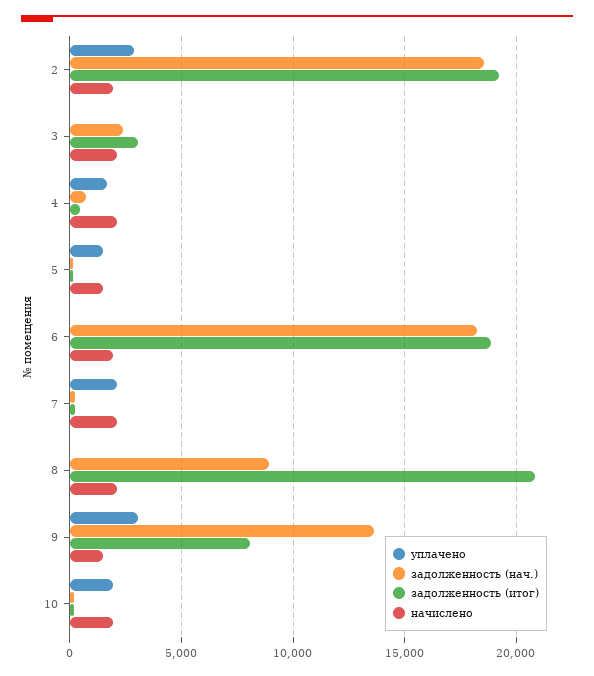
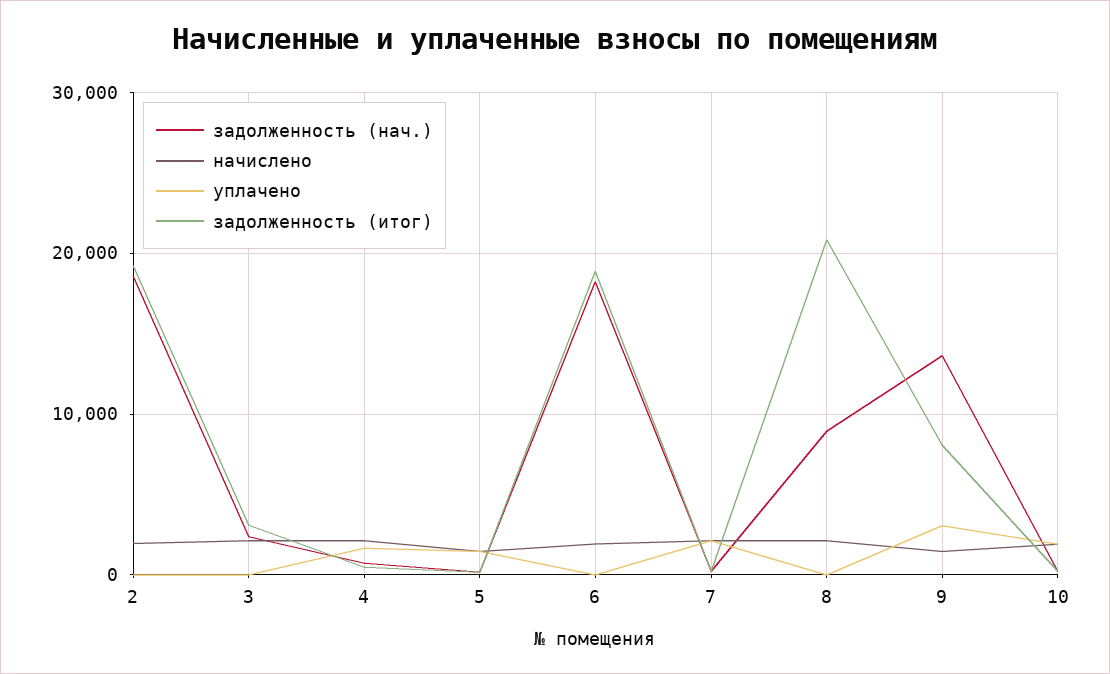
  {
    "уплачено": {
-     "2": 3000,
+     "2": 0,
      "3": 0,
      "4": 1500,
      "5": 1500,
      "6": 0,
      "7": 2000,
      "8": 0,
      "9": 3000,
      "10": 2000
    },
    "задолженность (нач.)": {
      "2": 18500,
      "3": 2500,
      "4": 500,
      "5": 0,
      "6": 18000,
      "7": 0,
      "8": 9000,
      "9": 13500,
      "10": 0
    },
    "задолженность (итог)": {
      "2": 19000,
      "3": 3000,
      "4": 500,
      "5": 0,
      "6": 19000,
      "7": 0,
      "8": 21000,
      "9": 8000,
      "10": 0
    },
    "начислено": {
      "2": 2000,
      "3": 2000,
      "4": 2000,
      "5": 1500,
      "6": 2000,
      "7": 2000,
      "8": 2000,
      "9": 1500,
      "10": 2000
    }
  }

